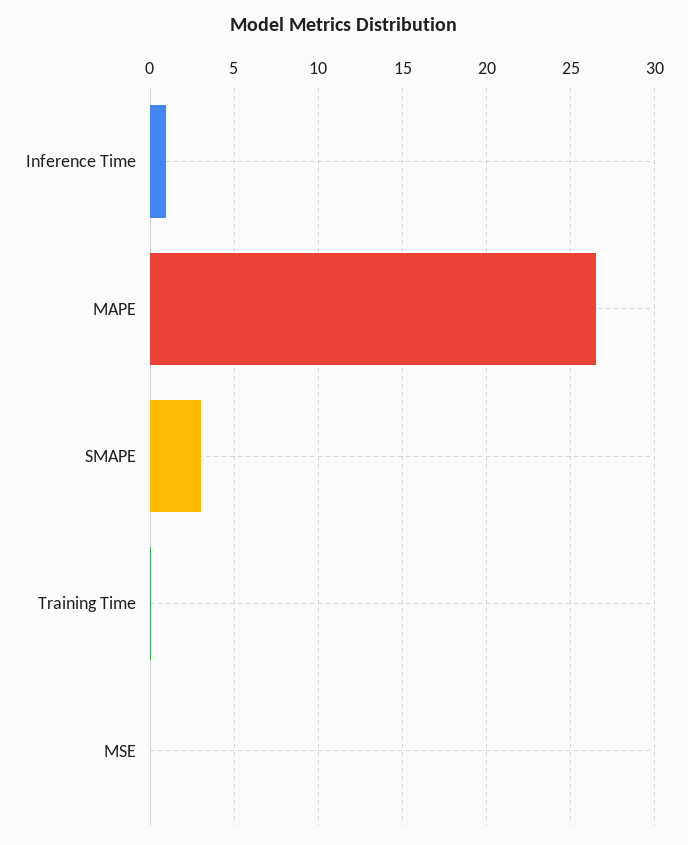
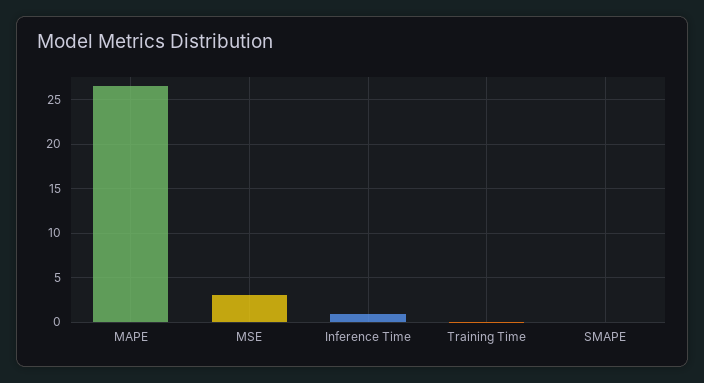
  {
    "Inference Time": 1,
    "MAPE": 26.5,
-   "SMAPE": 3,
+   "SMAPE": 0,
    "Training Time": 0,
-   "MSE": 0
+   "MSE": 3
  }

